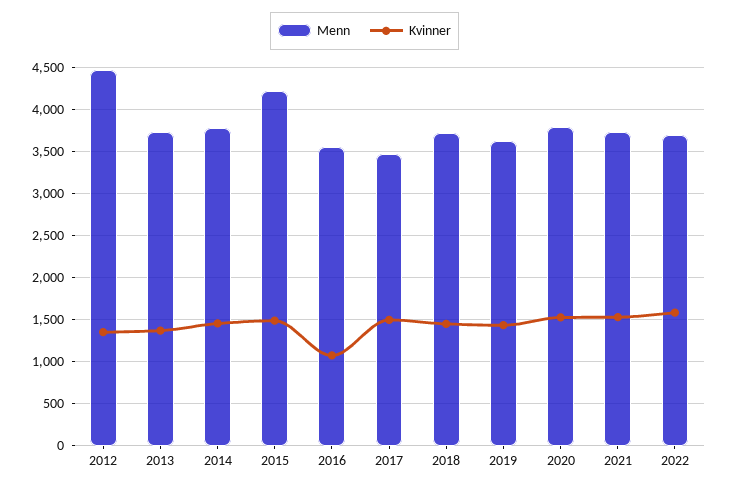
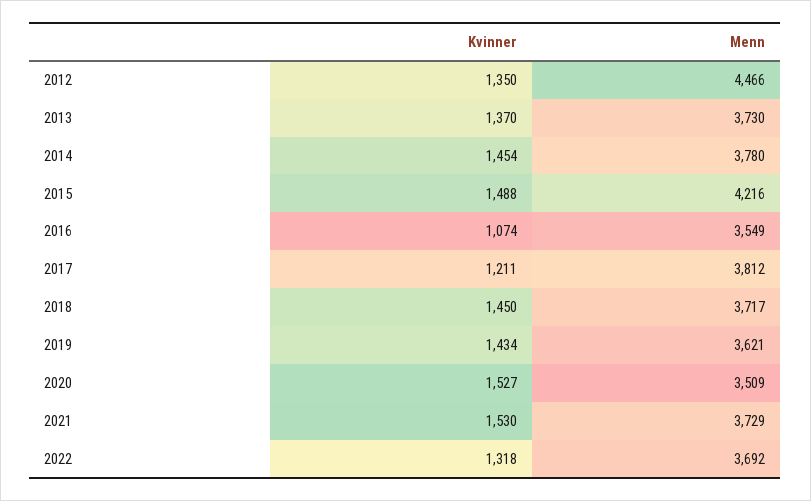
  {
    "Menn": {
      "2012": 4466,
      "2013": 3730,
      "2014": 3780,
      "2015": 4216,
      "2016": 3549,
-     "2017": 3500,
+     "2017": 3812,
      "2018": 3717,
      "2019": 3621,
-     "2020": 3800,
+     "2020": 3509,
      "2021": 3729,
      "2022": 3692
    },
    "Kvinner": {
      "2012": 1350,
      "2013": 1370,
      "2014": 1454,
      "2015": 1488,
      "2016": 1074,
-     "2017": 1500,
+     "2017": 1211,
      "2018": 1450,
      "2019": 1434,
      "2020": 1527,
      "2021": 1530,
-     "2022": 1600
+     "2022": 1318
    }
  }

